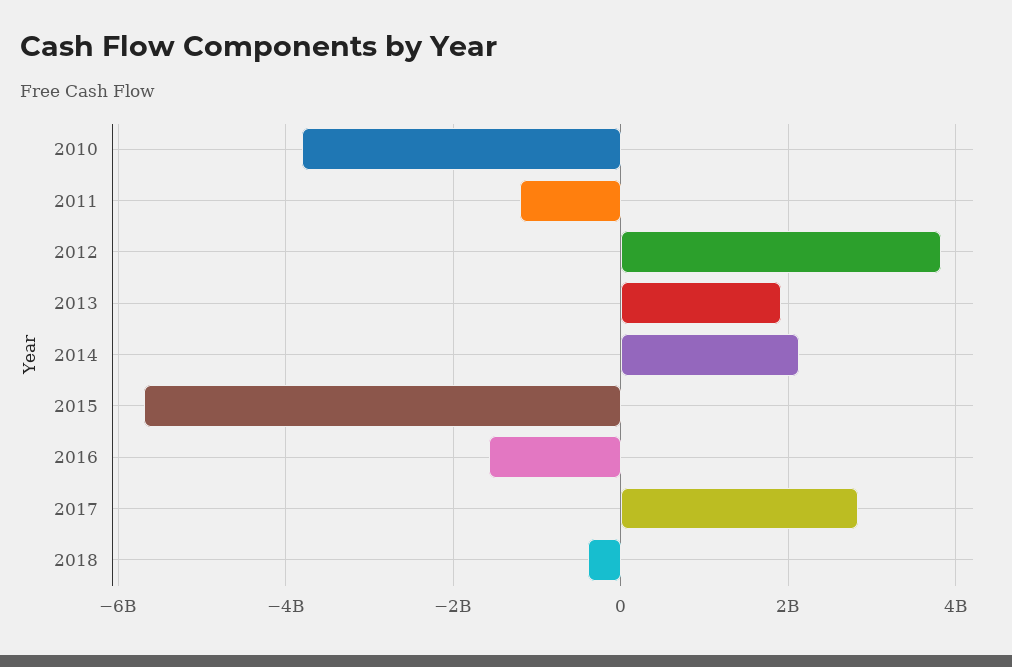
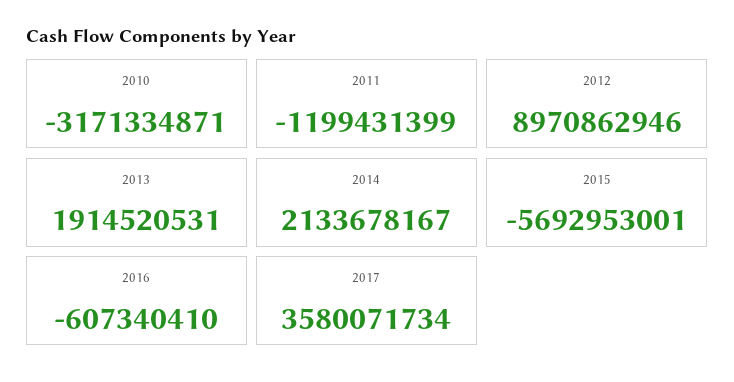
  {
-   "2010": -3800000000,
+   "2010": -3171334871,
    "2011": -1199431399,
-   "2012": 3800000000,
+   "2012": 8970862946,
    "2013": 1914520531,
    "2014": 2133678167,
    "2015": -5692953001,
-   "2016": -1600000000,
+   "2016": -607340410,
-   "2017": 2800000000,
+   "2017": 3580071734
-   "2018": -400000000
  }

